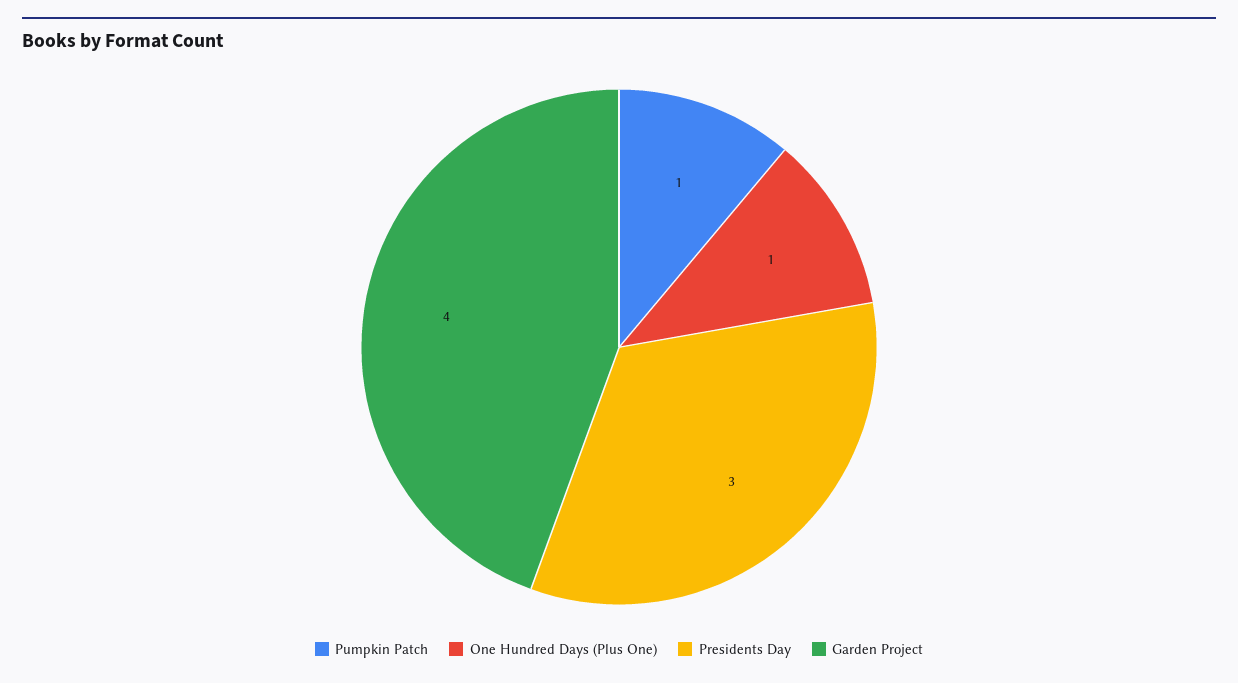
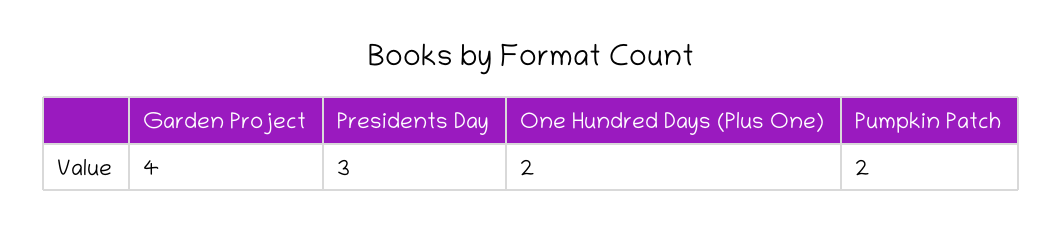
  {
-   "Pumpkin Patch": 1,
+   "Pumpkin Patch": 2,
-   "One Hundred Days (Plus One)": 1,
+   "One Hundred Days (Plus One)": 2,
    "Presidents Day": 3,
    "Garden Project": 4
  }

